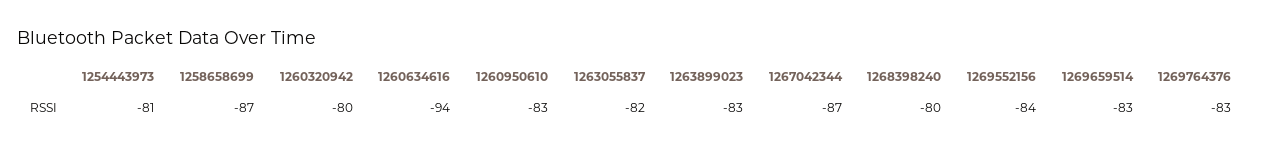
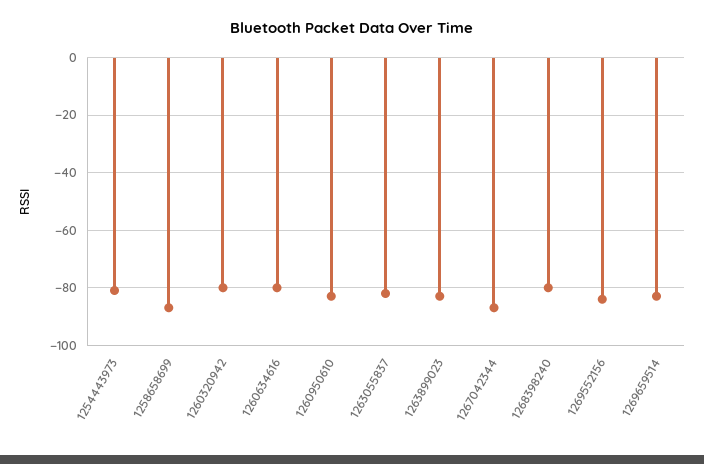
  {
    "1254443973": -81,
    "1258658699": -87,
    "1260320942": -80,
-   "1260634616": -94,
+   "1260634616": -80,
    "1260950610": -83,
    "1263055837": -82,
    "1263899023": -83,
    "1267042344": -87,
    "1268398240": -80,
    "1269552156": -84,
-   "1269659514": -83,
+   "1269659514": -83
-   "1269764376": -83
  }

